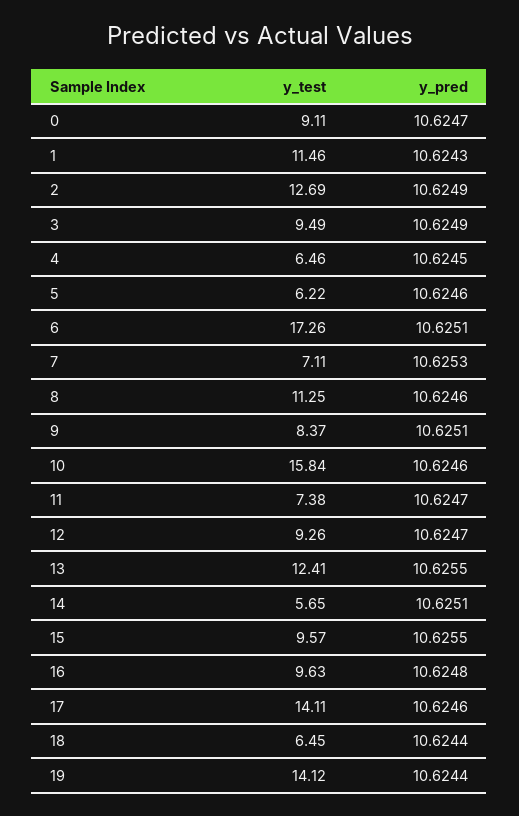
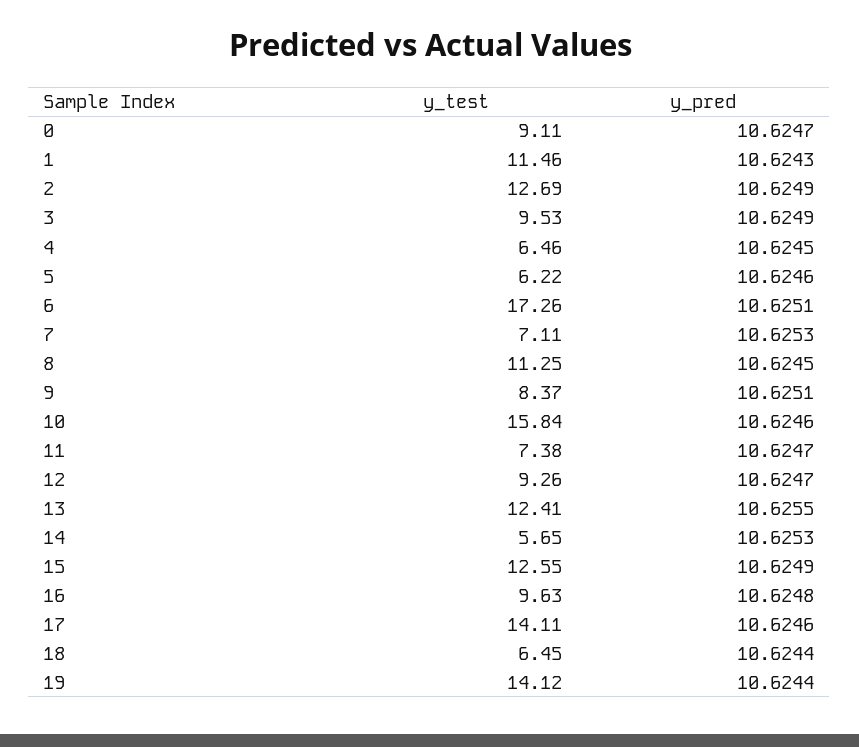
  {
    "y_test": {
      "0": 9.11,
      "1": 11.46,
      "2": 12.69,
-     "3": 9.49,
+     "3": 9.53,
      "4": 6.46,
      "5": 6.22,
      "6": 17.26,
      "7": 7.11,
      "8": 11.25,
      "9": 8.37,
      "10": 15.84,
      "11": 7.38,
      "12": 9.26,
      "13": 12.41,
      "14": 5.65,
-     "15": 9.57,
+     "15": 12.55,
      "16": 9.63,
      "17": 14.11,
      "18": 6.45,
      "19": 14.12
    },
    "y_pred": {
      "0": 10.6247,
      "1": 10.6243,
      "2": 10.6249,
      "3": 10.6249,
      "4": 10.6245,
      "5": 10.6246,
      "6": 10.6251,
      "7": 10.6253,
-     "8": 10.6246,
+     "8": 10.6245,
      "9": 10.6251,
      "10": 10.6246,
      "11": 10.6247,
      "12": 10.6247,
      "13": 10.6255,
-     "14": 10.6251,
+     "14": 10.6253,
-     "15": 10.6255,
+     "15": 10.6249,
      "16": 10.6248,
      "17": 10.6246,
      "18": 10.6244,
      "19": 10.6244
    }
  }

